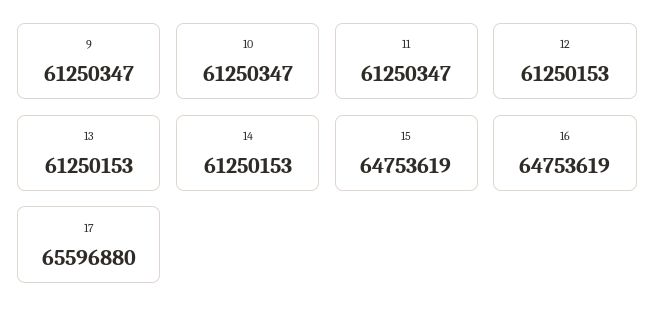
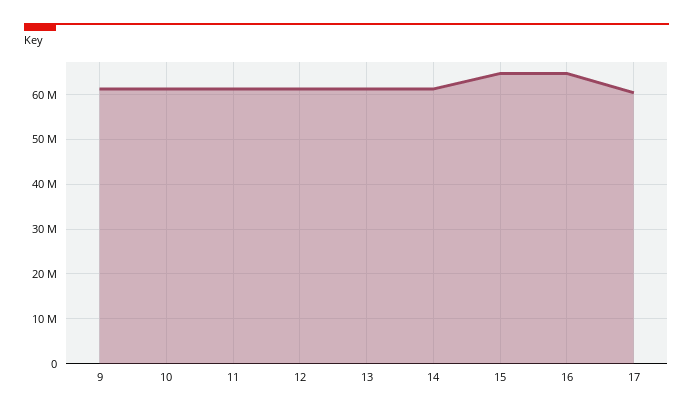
  {
    "9": 61250347,
    "10": 61250347,
    "11": 61250347,
    "12": 61250153,
    "13": 61250153,
    "14": 61250153,
    "15": 64753619,
    "16": 64753619,
-   "17": 65596880
+   "17": 60000000
  }

